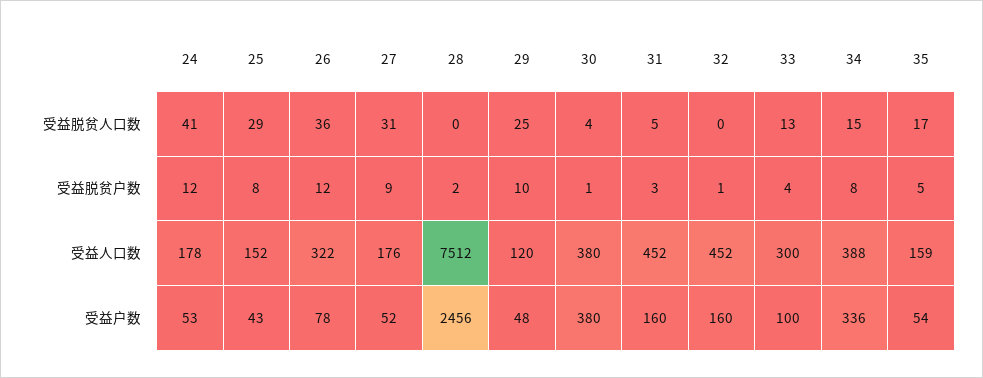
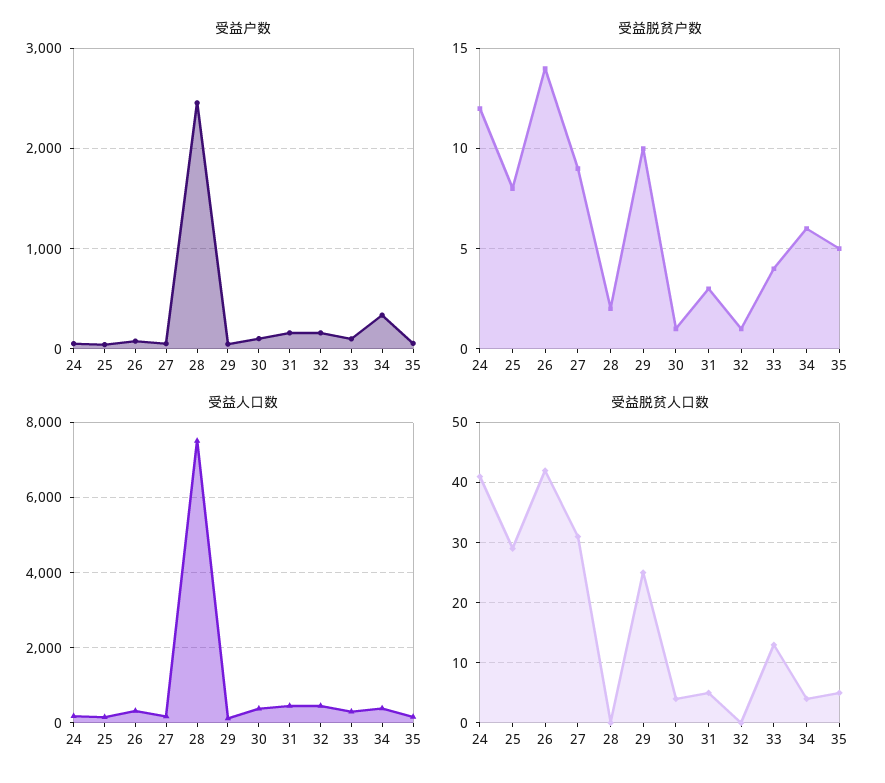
  {
    "受益脱贫人口数": {
      "24": 41,
      "25": 29,
-     "26": 36,
+     "26": 42,
      "27": 31,
      "28": 0,
      "29": 25,
      "30": 4,
      "31": 5,
      "32": 0,
      "33": 13,
-     "34": 15,
+     "34": 4,
-     "35": 17
+     "35": 5
    },
    "受益脱贫户数": {
      "24": 12,
      "25": 8,
-     "26": 12,
+     "26": 14,
      "27": 9,
      "28": 2,
      "29": 10,
      "30": 1,
      "31": 3,
      "32": 1,
      "33": 4,
-     "34": 8,
+     "34": 6,
      "35": 5
    },
    "受益人口数": {
      "24": 178,
      "25": 152,
      "26": 322,
      "27": 176,
      "28": 7512,
      "29": 120,
      "30": 380,
      "31": 452,
      "32": 452,
      "33": 300,
      "34": 388,
      "35": 159
    },
    "受益户数": {
      "24": 53,
      "25": 43,
      "26": 78,
      "27": 52,
      "28": 2456,
      "29": 48,
-     "30": 380,
+     "30": 100,
      "31": 160,
      "32": 160,
      "33": 100,
      "34": 336,
      "35": 54
    }
  }

